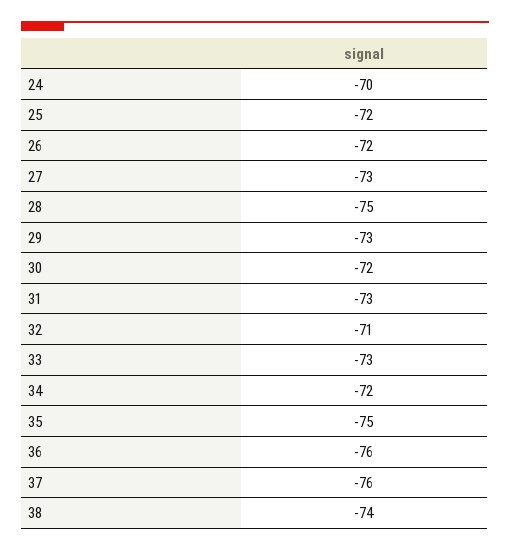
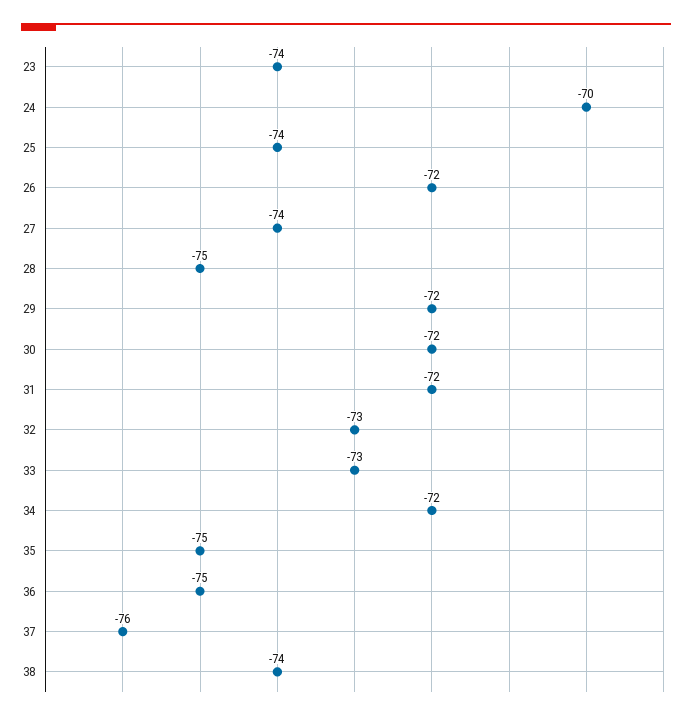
  {
    "24": -70,
-   "25": -72,
+   "25": -74,
    "26": -72,
-   "27": -73,
+   "27": -74,
    "28": -75,
-   "29": -73,
+   "29": -72,
    "30": -72,
-   "31": -73,
+   "31": -72,
-   "32": -71,
+   "32": -73,
    "33": -73,
    "34": -72,
    "35": -75,
-   "36": -76,
+   "36": -75,
    "37": -76,
-   "38": -74
+   "38": -74,
+   "23": -74
  }

